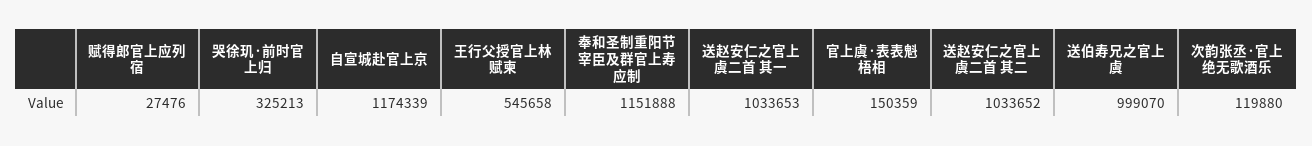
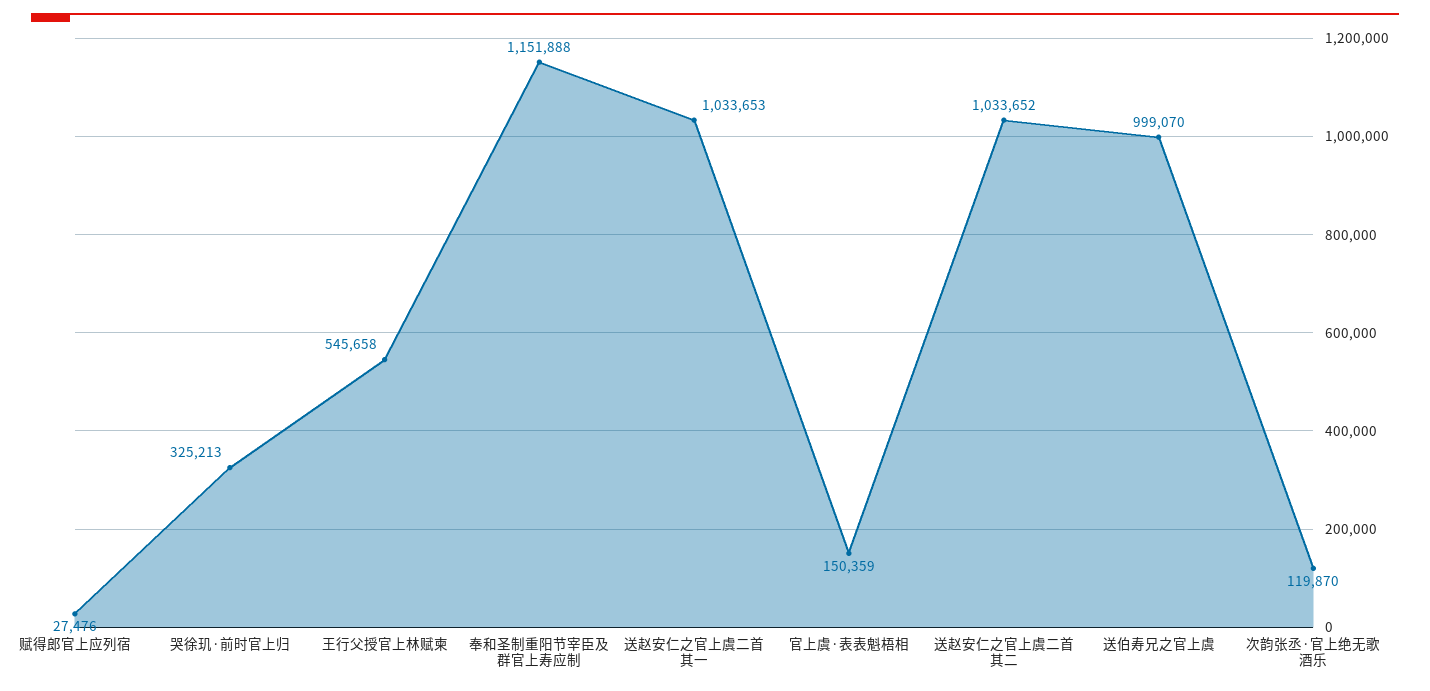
  {
    "赋得郎官上应列宿": 27476,
    "哭徐玑·前时官上归": 325213,
-   "自宣城赴官上京": 1174339,
    "王行父授官上林赋柬": 545658,
    "奉和圣制重阳节宰臣及群官上寿应制": 1151888,
    "送赵安仁之官上虞二首 其一": 1033653,
    "官上虞·表表魁梧相": 150359,
    "送赵安仁之官上虞二首 其二": 1033652,
    "送伯寿兄之官上虞": 999070,
-   "次韵张丞·官上绝无歌酒乐": 119880
+   "次韵张丞·官上绝无歌酒乐": 119870
  }

